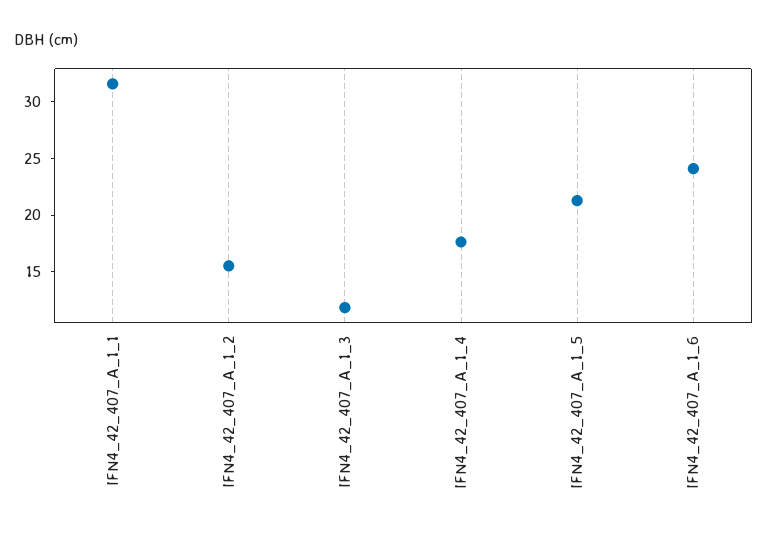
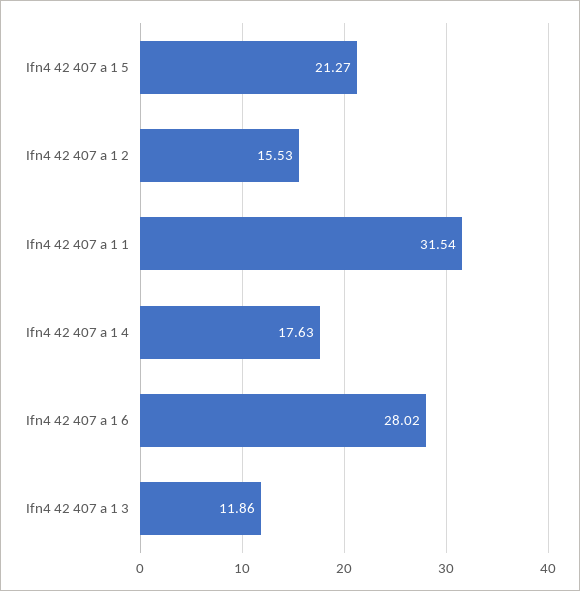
  {
    "IFN4_42_407_A_1_1": 31.54,
    "IFN4_42_407_A_1_2": 15.53,
    "IFN4_42_407_A_1_3": 11.86,
    "IFN4_42_407_A_1_4": 17.63,
    "IFN4_42_407_A_1_5": 21.27,
-   "IFN4_42_407_A_1_6": 24
+   "IFN4_42_407_A_1_6": 28.02
  }

